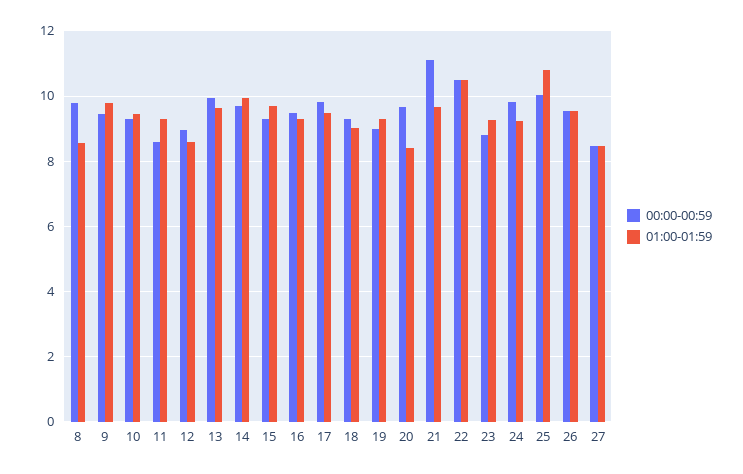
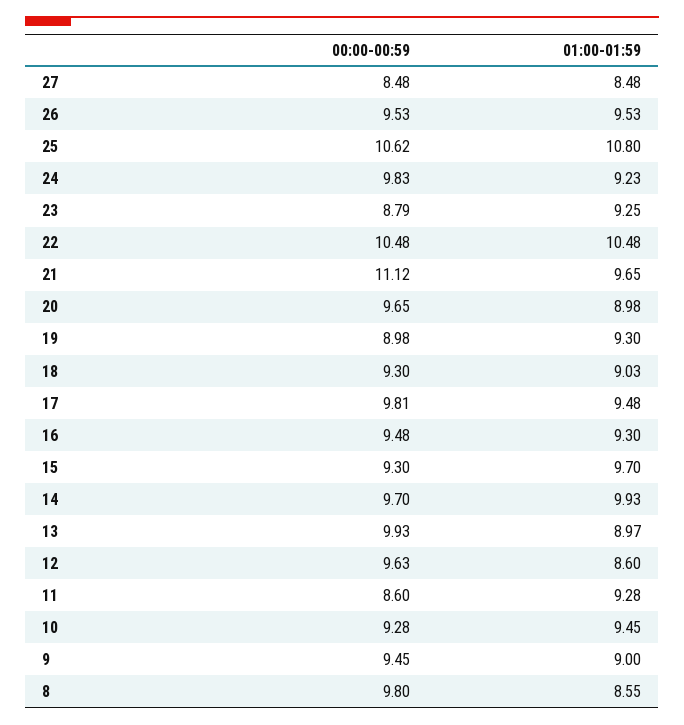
  {
    "00:00-00:59": {
      "8": 9.8,
      "9": 9.45,
      "10": 9.28,
      "11": 8.6,
-     "12": 9,
+     "12": 9.63,
      "13": 9.93,
      "14": 9.7,
      "15": 9.3,
      "16": 9.48,
      "17": 9.81,
      "18": 9.3,
      "19": 8.98,
      "20": 9.65,
      "21": 11.12,
      "22": 10.48,
      "23": 8.79,
      "24": 9.83,
-     "25": 10,
+     "25": 10.62,
      "26": 9.53,
      "27": 8.48
    },
    "01:00-01:59": {
      "8": 8.55,
-     "9": 9.8,
+     "9": 9,
      "10": 9.45,
      "11": 9.28,
      "12": 8.6,
-     "13": 9.6,
+     "13": 8.97,
      "14": 9.93,
      "15": 9.7,
      "16": 9.3,
      "17": 9.48,
      "18": 9.03,
      "19": 9.3,
-     "20": 8.4,
+     "20": 8.98,
      "21": 9.65,
      "22": 10.48,
      "23": 9.25,
      "24": 9.23,
      "25": 10.8,
      "26": 9.53,
      "27": 8.48
    }
  }

